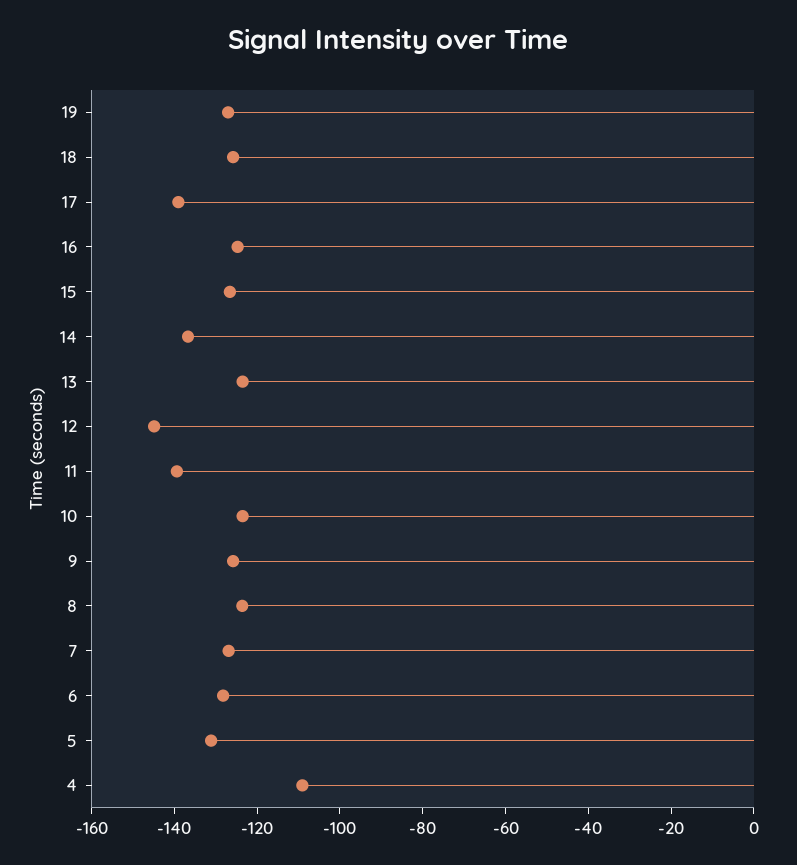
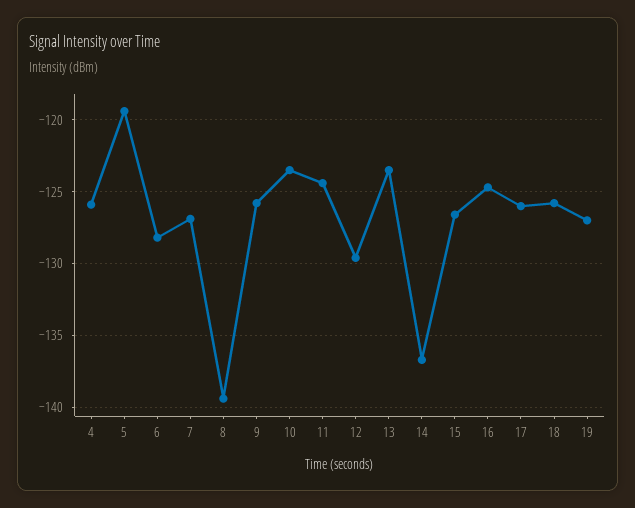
  {
    "19": -127,
    "18": -126,
-   "17": -140,
+   "17": -126,
    "16": -124.5,
    "15": -126.5,
    "14": -136.5,
    "13": -123.5,
-   "12": -145,
+   "12": -129.5,
-   "11": -140,
+   "11": -124.5,
    "10": -123.5,
    "9": -126,
-   "8": -125,
+   "8": -139.5,
    "7": -127,
    "6": -128,
-   "5": -130,
+   "5": -119.5,
-   "4": -110
+   "4": -126
  }

